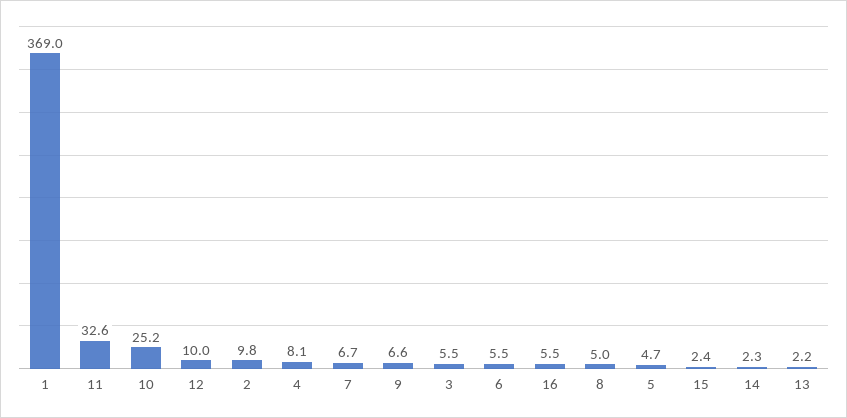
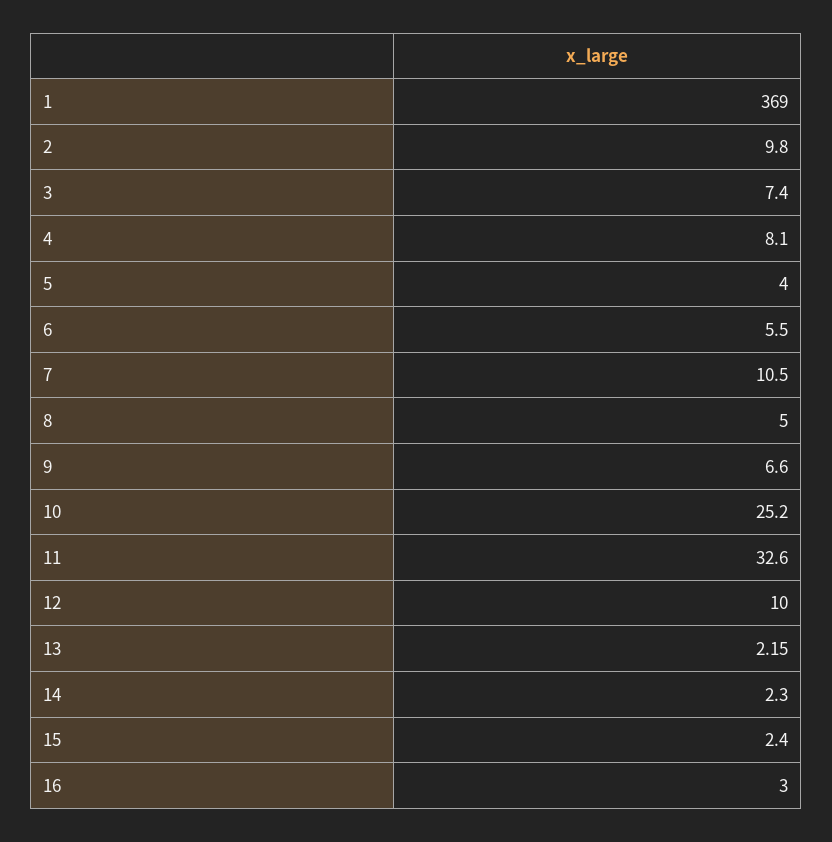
  {
    "1": 369,
    "11": 32.6,
    "10": 25.2,
    "12": 10,
    "2": 9.8,
    "4": 8.1,
-   "7": 6.7,
+   "7": 10.5,
    "9": 6.6,
-   "3": 5.5,
+   "3": 7.4,
    "6": 5.5,
-   "16": 5.5,
+   "16": 3,
    "8": 5,
-   "5": 4.7,
+   "5": 4,
    "15": 2.4,
    "14": 2.3,
    "13": 2.15
  }

